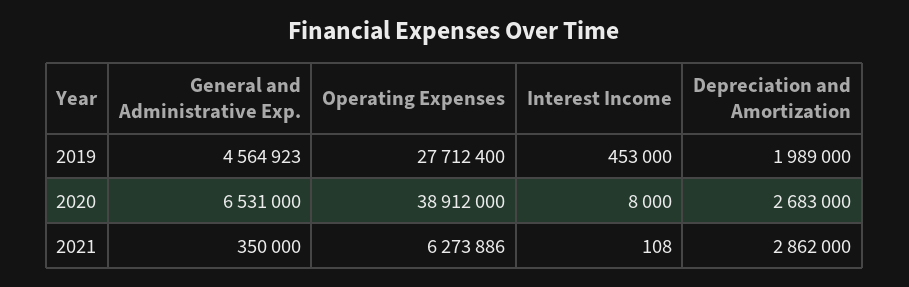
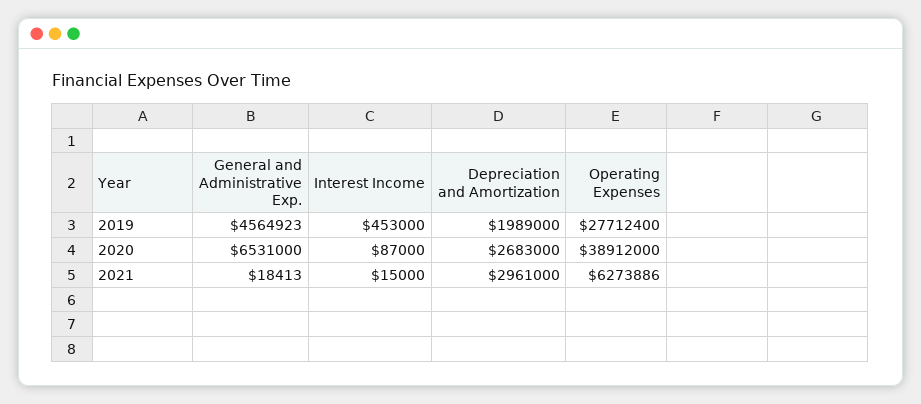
  {
    "General and Administrative Exp.": {
      "2019": 4564923,
      "2020": 6531000,
-     "2021": 350000
+     "2021": 18413
    },
    "Operating Expenses": {
      "2019": 27712400,
      "2020": 38912000,
      "2021": 6273886
    },
    "Interest Income": {
      "2019": 453000,
-     "2020": 8000,
+     "2020": 87000,
-     "2021": 108
+     "2021": 15000
    },
    "Depreciation and Amortization": {
      "2019": 1989000,
      "2020": 2683000,
-     "2021": 2862000
+     "2021": 2961000
    }
  }

